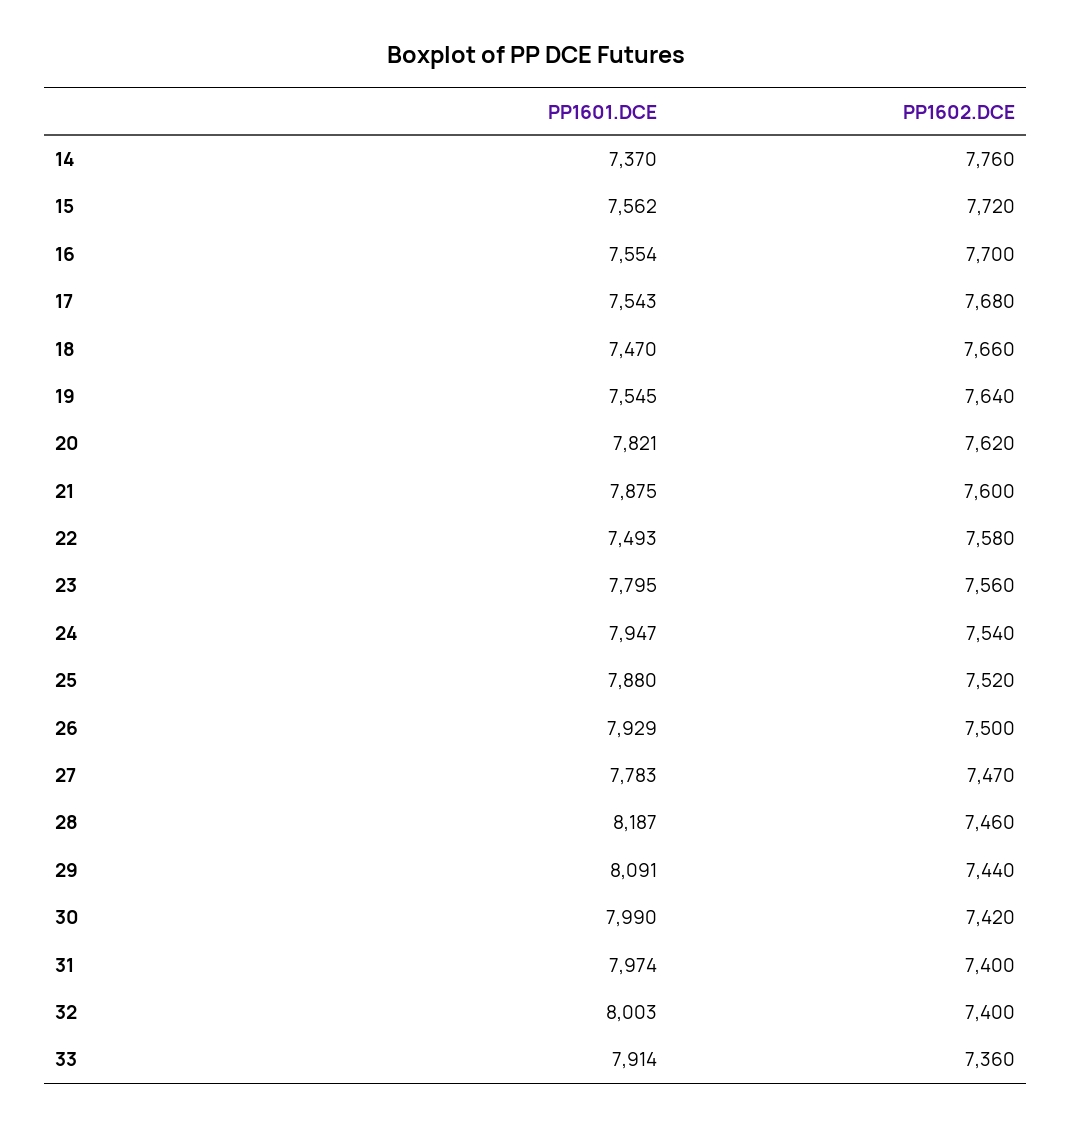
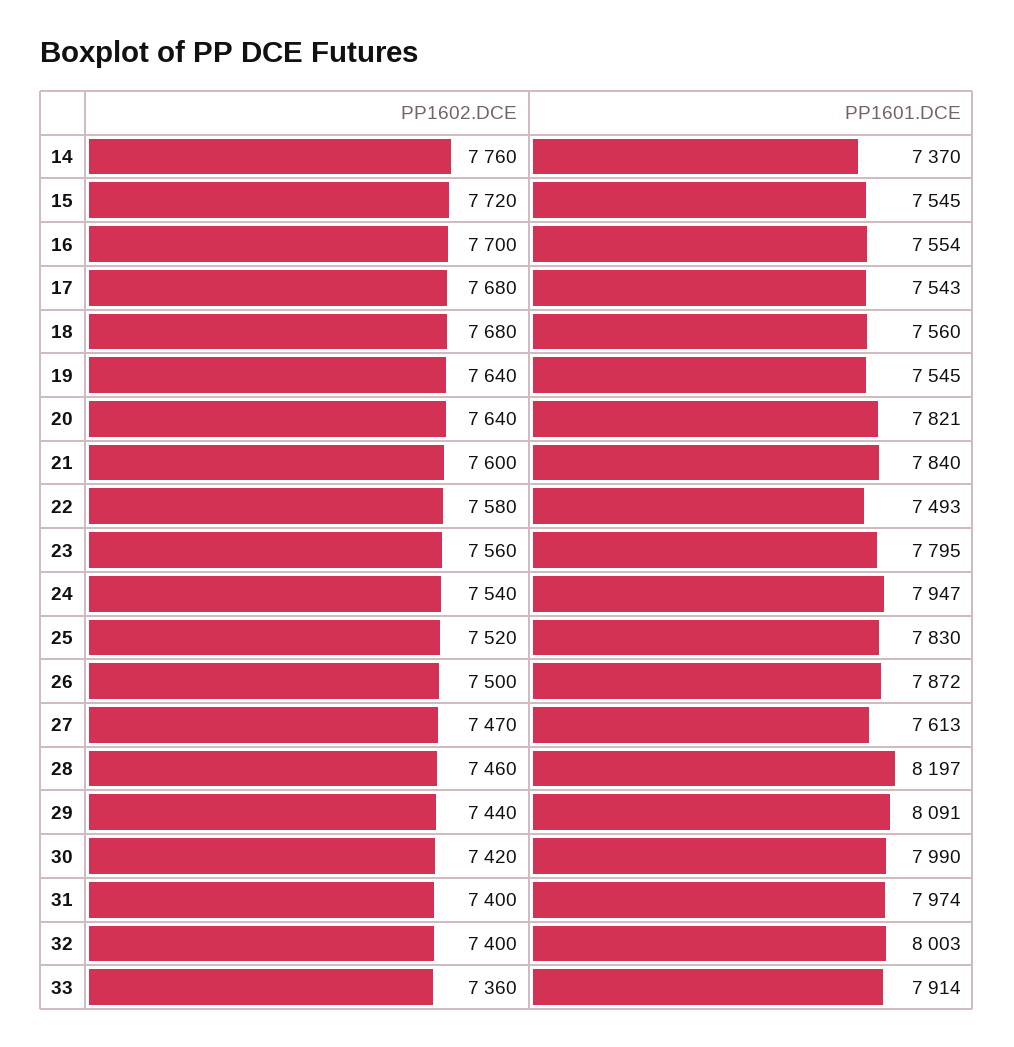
  {
    "PP1601.DCE": {
      "14": 7370,
-     "15": 7562,
+     "15": 7545,
      "16": 7554,
      "17": 7543,
-     "18": 7470,
+     "18": 7560,
      "19": 7545,
      "20": 7821,
-     "21": 7875,
+     "21": 7840,
      "22": 7493,
      "23": 7795,
      "24": 7947,
-     "25": 7880,
+     "25": 7830,
-     "26": 7929,
+     "26": 7872,
-     "27": 7783,
+     "27": 7613,
-     "28": 8187,
+     "28": 8197,
      "29": 8091,
      "30": 7990,
      "31": 7974,
      "32": 8003,
      "33": 7914
    },
    "PP1602.DCE": {
      "14": 7760,
      "15": 7720,
      "16": 7700,
      "17": 7680,
-     "18": 7660,
+     "18": 7680,
      "19": 7640,
-     "20": 7620,
+     "20": 7640,
      "21": 7600,
      "22": 7580,
      "23": 7560,
      "24": 7540,
      "25": 7520,
      "26": 7500,
      "27": 7470,
      "28": 7460,
      "29": 7440,
      "30": 7420,
      "31": 7400,
      "32": 7400,
      "33": 7360
    }
  }

